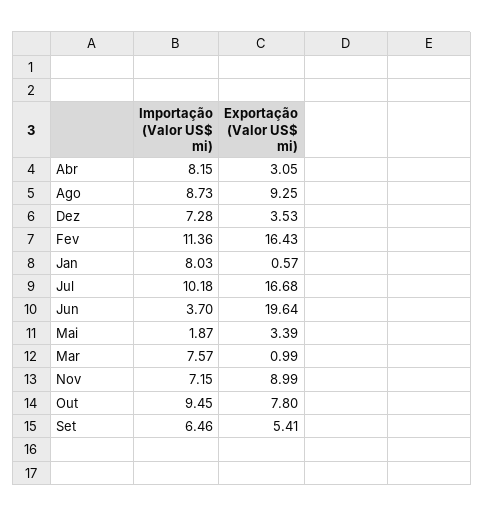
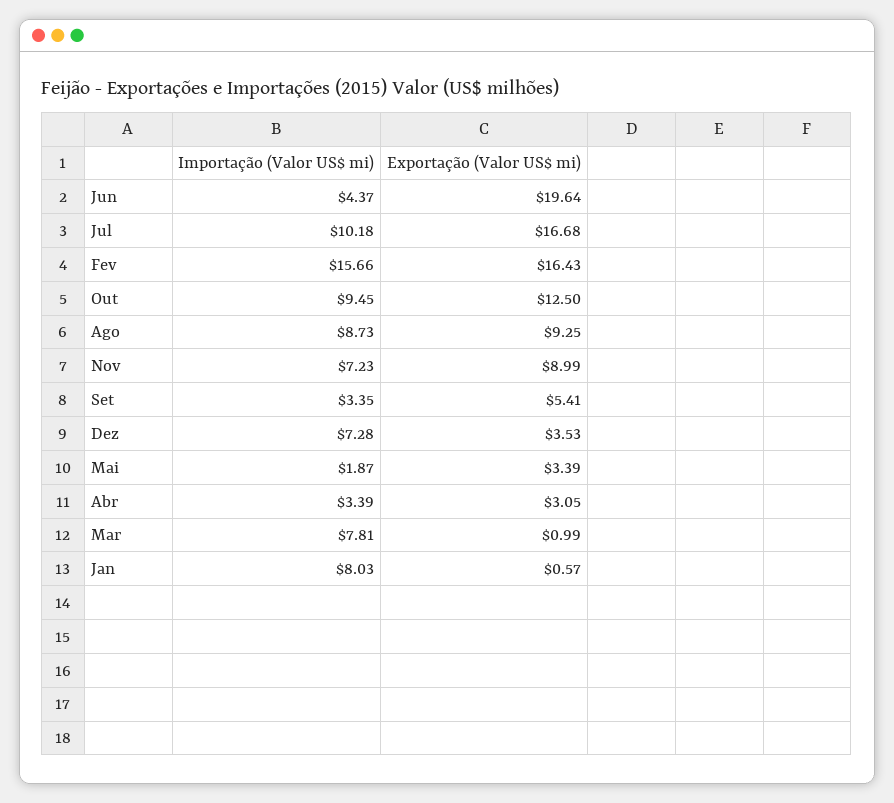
  {
    "Importação (Valor US$ mi)": {
-     "Abr": 8.15,
+     "Abr": 3.39,
      "Ago": 8.73,
      "Dez": 7.28,
-     "Fev": 11.36,
+     "Fev": 15.66,
      "Jan": 8.03,
      "Jul": 10.18,
-     "Jun": 3.7,
+     "Jun": 4.37,
      "Mai": 1.87,
-     "Mar": 7.57,
+     "Mar": 7.81,
-     "Nov": 7.15,
+     "Nov": 7.23,
      "Out": 9.45,
-     "Set": 6.46
+     "Set": 3.35
    },
    "Exportação (Valor US$ mi)": {
      "Abr": 3.05,
      "Ago": 9.25,
      "Dez": 3.53,
      "Fev": 16.43,
      "Jan": 0.57,
      "Jul": 16.68,
      "Jun": 19.64,
      "Mai": 3.39,
      "Mar": 0.99,
      "Nov": 8.99,
-     "Out": 7.8,
+     "Out": 12.5,
      "Set": 5.41
    }
  }

